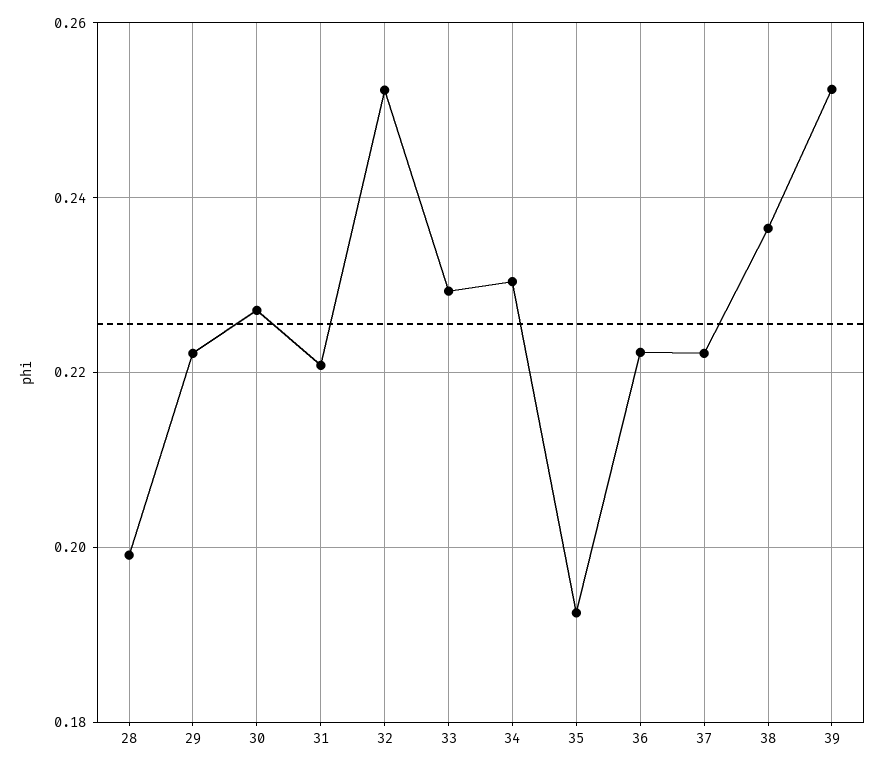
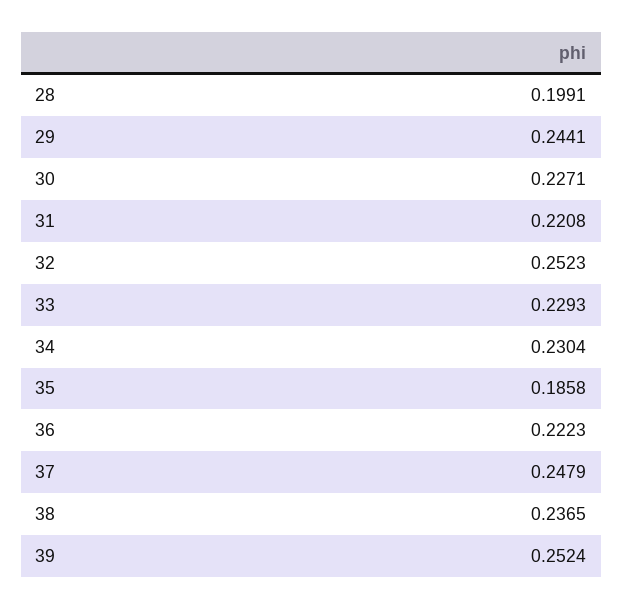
  {
    "28": 0.1991,
-   "29": 0.222,
+   "29": 0.2441,
    "30": 0.2271,
    "31": 0.2208,
    "32": 0.2523,
    "33": 0.2293,
    "34": 0.2304,
-   "35": 0.192,
+   "35": 0.1858,
    "36": 0.2223,
-   "37": 0.222,
+   "37": 0.2479,
    "38": 0.2365,
    "39": 0.2524
  }

